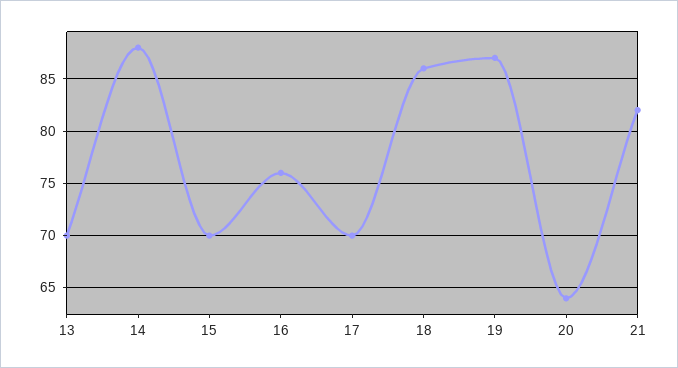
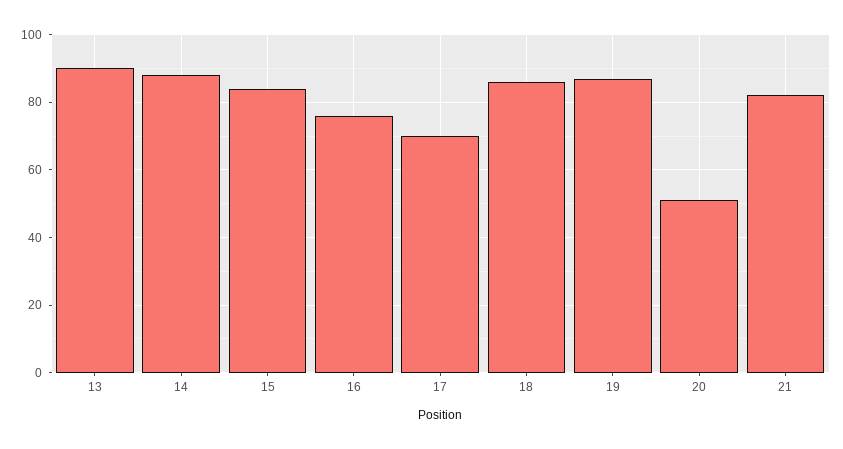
  {
-   "13": 70,
+   "13": 90,
    "14": 88,
-   "15": 70,
+   "15": 85,
    "16": 76,
    "17": 70,
    "18": 86,
    "19": 87,
-   "20": 64,
+   "20": 50,
    "21": 82
  }

